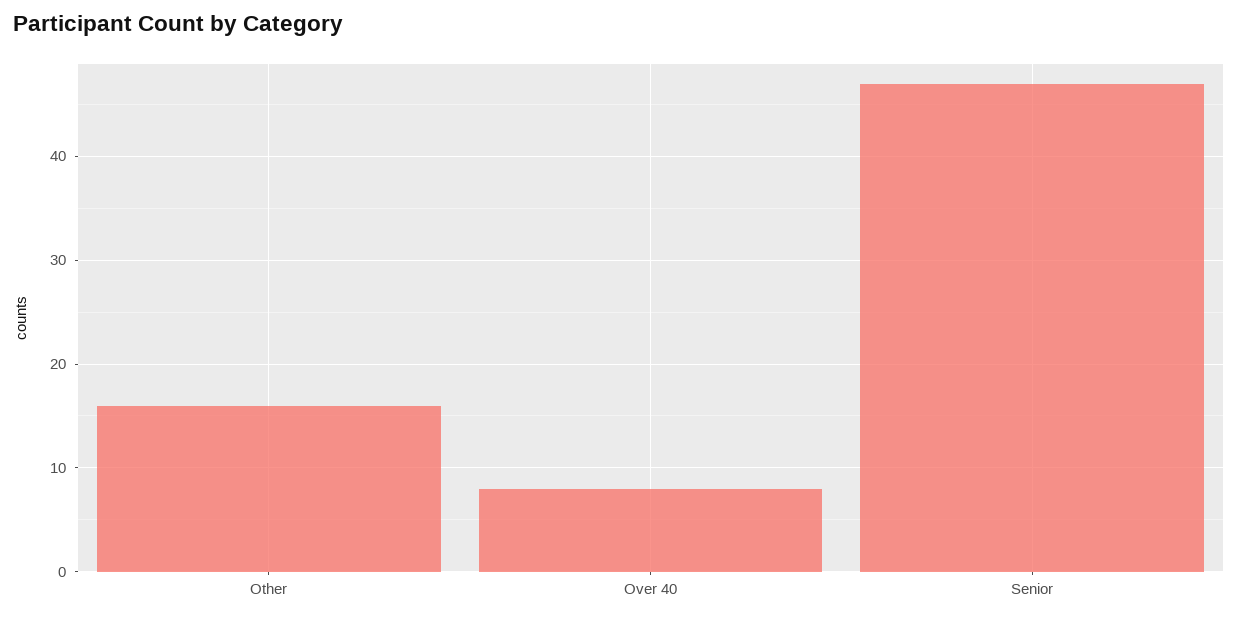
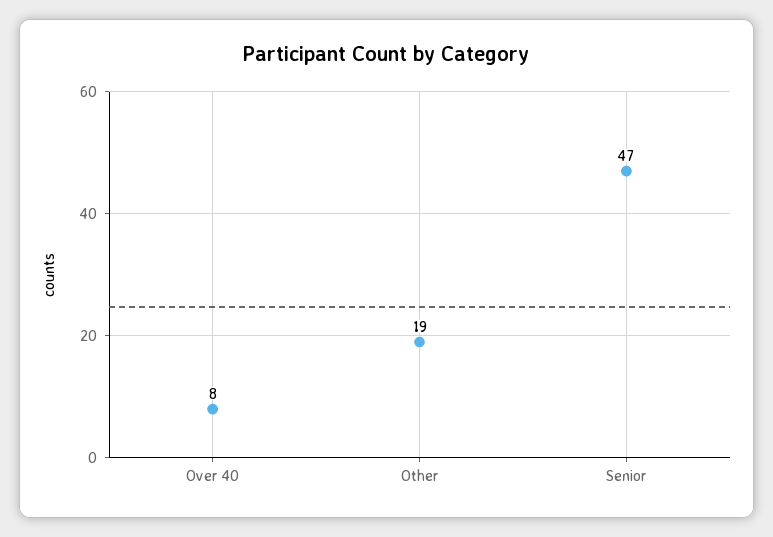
  {
-   "Other": 16,
+   "Other": 19,
    "Over 40": 8,
    "Senior": 47
  }

